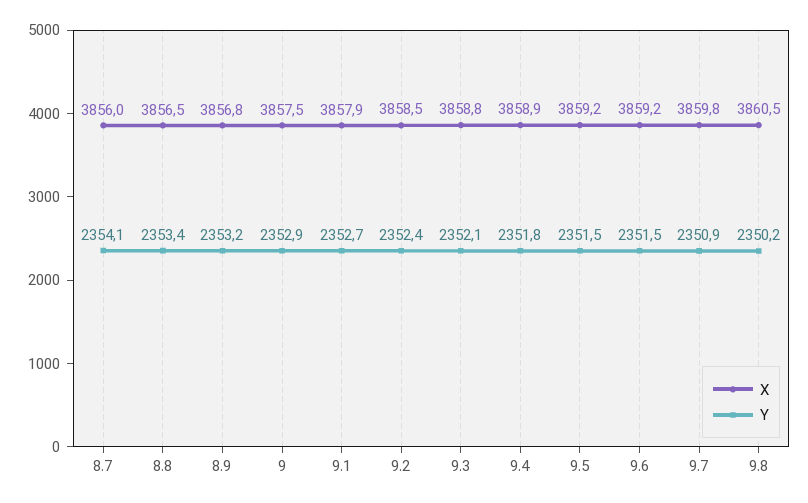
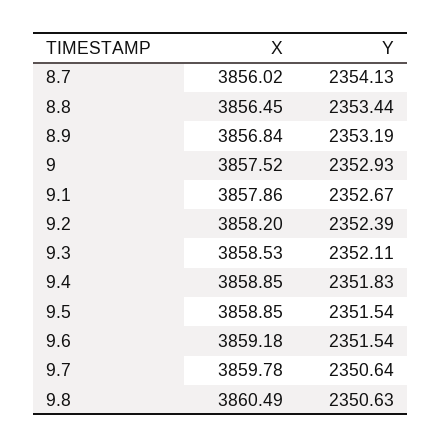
  {
    "X": {
      "8.7": 3856.02,
      "8.8": 3856.45,
      "8.9": 3856.84,
      "9": 3857.52,
      "9.1": 3857.86,
-     "9.2": 3858.5,
+     "9.2": 3858.2,
-     "9.3": 3858.8,
+     "9.3": 3858.53,
      "9.4": 3858.85,
-     "9.5": 3859.2,
+     "9.5": 3858.85,
      "9.6": 3859.18,
      "9.7": 3859.78,
      "9.8": 3860.49
    },
    "Y": {
      "8.7": 2354.13,
      "8.8": 2353.44,
      "8.9": 2353.19,
      "9": 2352.93,
      "9.1": 2352.67,
      "9.2": 2352.39,
      "9.3": 2352.11,
      "9.4": 2351.83,
      "9.5": 2351.54,
      "9.6": 2351.54,
-     "9.7": 2350.9,
+     "9.7": 2350.64,
-     "9.8": 2350.2
+     "9.8": 2350.63
    }
  }

